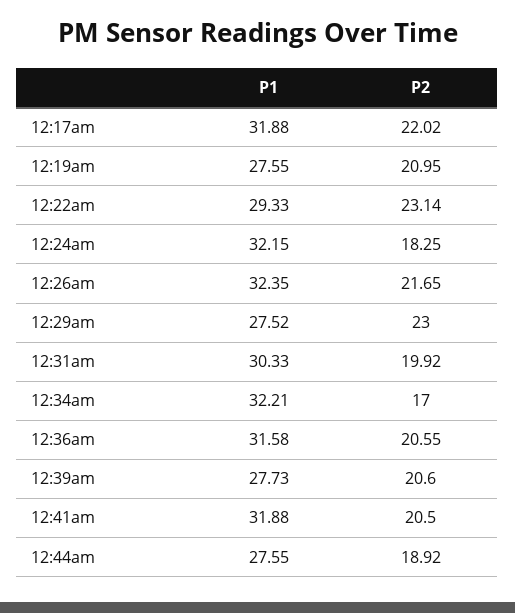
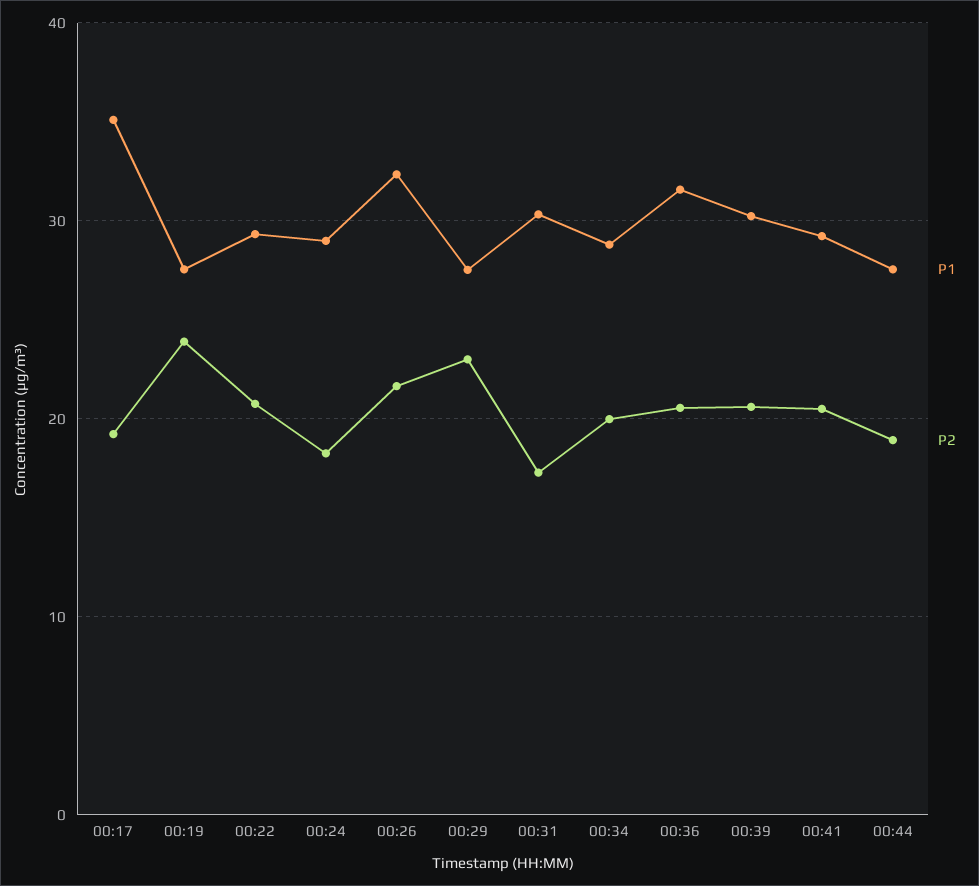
  {
    "P1": {
-     "12:17am": 31.88,
+     "12:17am": 35,
      "12:19am": 27.55,
      "12:22am": 29.33,
-     "12:24am": 32.15,
+     "12:24am": 29,
      "12:26am": 32.35,
      "12:29am": 27.52,
      "12:31am": 30.33,
-     "12:34am": 32.21,
+     "12:34am": 29,
      "12:36am": 31.58,
-     "12:39am": 27.73,
+     "12:39am": 30,
-     "12:41am": 31.88,
+     "12:41am": 29,
      "12:44am": 27.55
    },
    "P2": {
-     "12:17am": 22.02,
+     "12:17am": 19,
-     "12:19am": 20.95,
+     "12:19am": 24,
-     "12:22am": 23.14,
+     "12:22am": 21,
      "12:24am": 18.25,
      "12:26am": 21.65,
      "12:29am": 23,
-     "12:31am": 19.92,
+     "12:31am": 17,
-     "12:34am": 17,
+     "12:34am": 20,
      "12:36am": 20.55,
      "12:39am": 20.6,
      "12:41am": 20.5,
      "12:44am": 18.92
    }
  }

